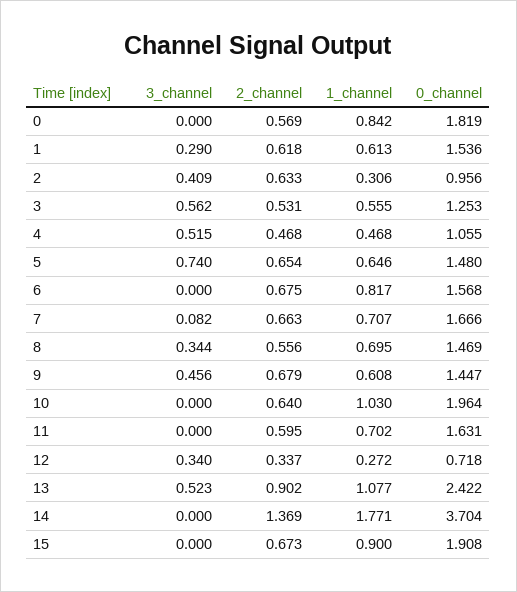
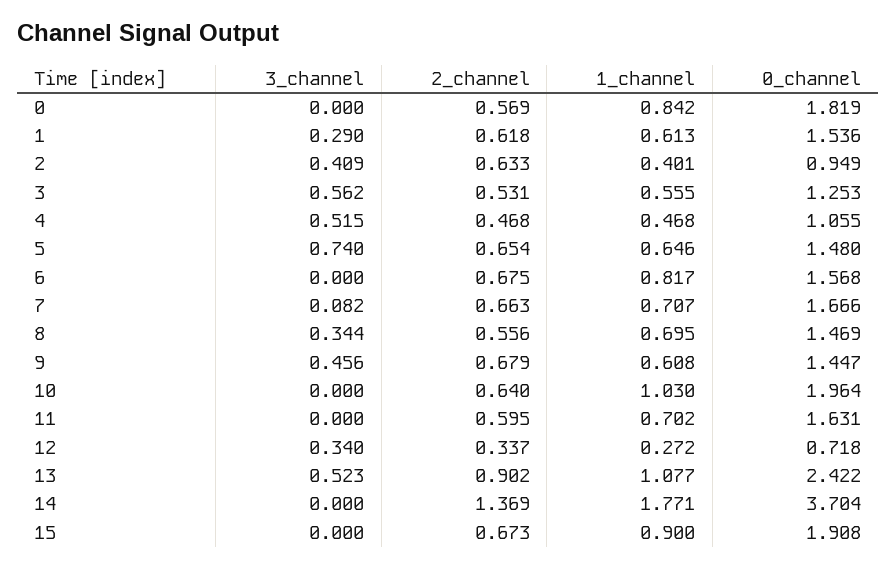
  {
    "3_channel": {
      "0": 0,
      "1": 0.29,
      "2": 0.409,
      "3": 0.562,
      "4": 0.515,
      "5": 0.74,
      "6": 0,
      "7": 0.082,
      "8": 0.344,
      "9": 0.456,
      "10": 0,
      "11": 0,
      "12": 0.34,
      "13": 0.523,
      "14": 0,
      "15": 0
    },
    "2_channel": {
      "0": 0.569,
      "1": 0.618,
      "2": 0.633,
      "3": 0.531,
      "4": 0.468,
      "5": 0.654,
      "6": 0.675,
      "7": 0.663,
      "8": 0.556,
      "9": 0.679,
      "10": 0.64,
      "11": 0.595,
      "12": 0.337,
      "13": 0.902,
      "14": 1.369,
      "15": 0.673
    },
    "1_channel": {
      "0": 0.842,
      "1": 0.613,
-     "2": 0.306,
+     "2": 0.401,
      "3": 0.555,
      "4": 0.468,
      "5": 0.646,
      "6": 0.817,
      "7": 0.707,
      "8": 0.695,
      "9": 0.608,
      "10": 1.03,
      "11": 0.702,
      "12": 0.272,
      "13": 1.077,
      "14": 1.771,
      "15": 0.9
    },
    "0_channel": {
      "0": 1.819,
      "1": 1.536,
-     "2": 0.956,
+     "2": 0.949,
      "3": 1.253,
      "4": 1.055,
      "5": 1.48,
      "6": 1.568,
      "7": 1.666,
      "8": 1.469,
      "9": 1.447,
      "10": 1.964,
      "11": 1.631,
      "12": 0.718,
      "13": 2.422,
      "14": 3.704,
      "15": 1.908
    }
  }

